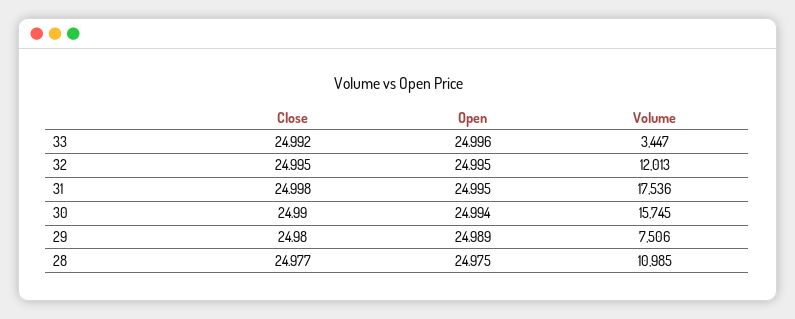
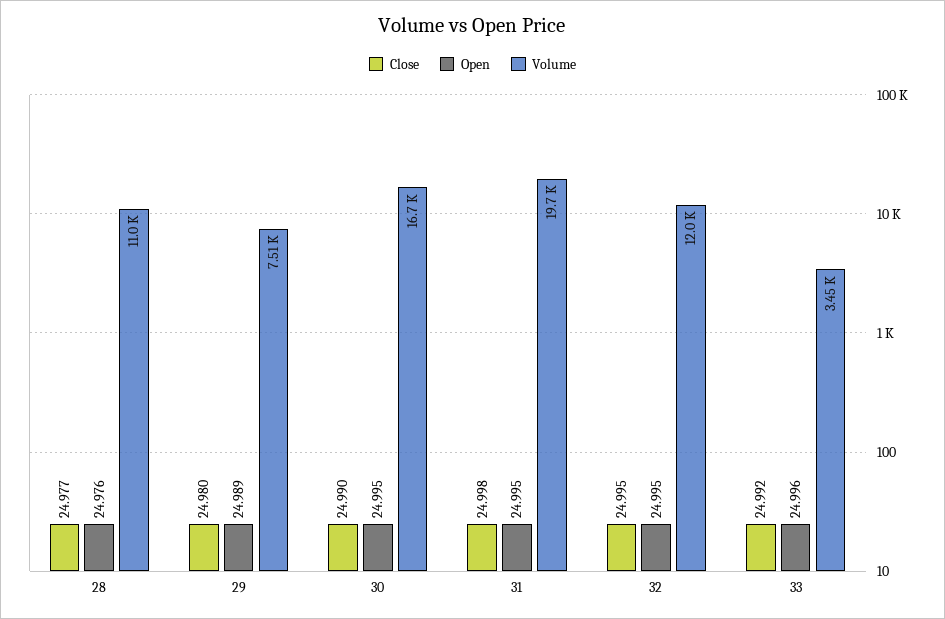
  {
    "Close": {
      "33": 24.992,
      "32": 24.995,
      "31": 24.998,
      "30": 24.99,
      "29": 24.98,
      "28": 24.977
    },
    "Open": {
      "33": 24.996,
      "32": 24.995,
      "31": 24.995,
-     "30": 24.994,
+     "30": 24.995,
      "29": 24.989,
-     "28": 24.975
+     "28": 24.976
    },
    "Volume": {
      "33": 3447,
      "32": 12013,
-     "31": 17536,
+     "31": 19700,
-     "30": 15745,
+     "30": 16700,
      "29": 7506,
      "28": 10985
    }
  }

